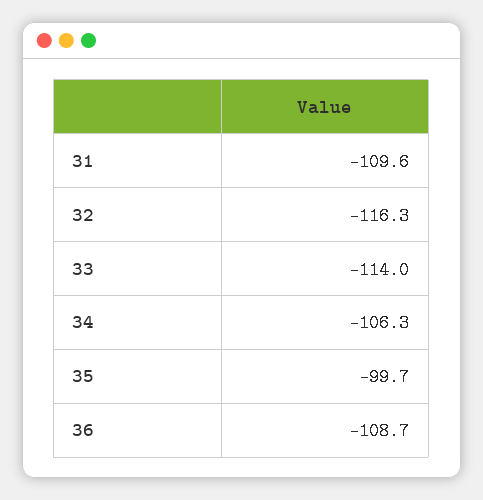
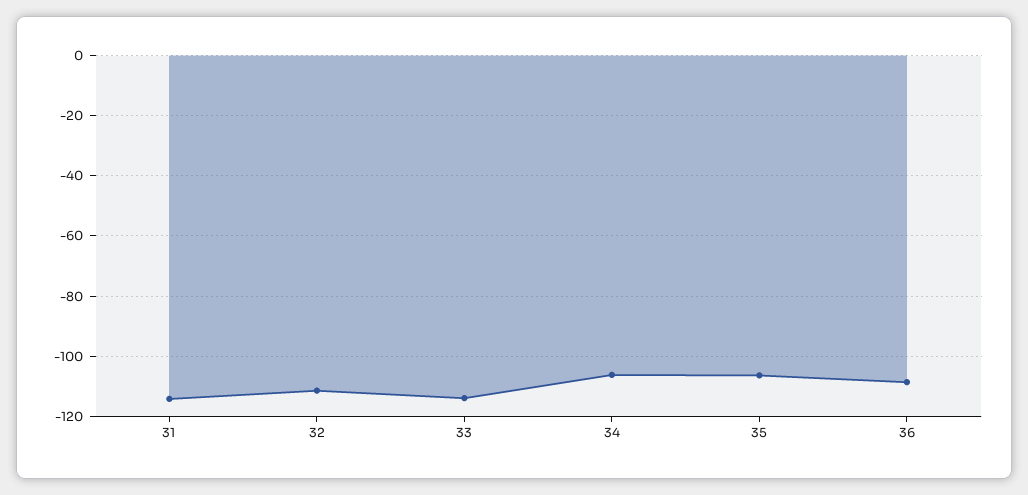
  {
-   "31": -109.6,
+   "31": -114,
-   "32": -116.3,
+   "32": -112,
    "33": -114,
    "34": -106.3,
-   "35": -99.7,
+   "35": -106,
    "36": -108.7
  }

